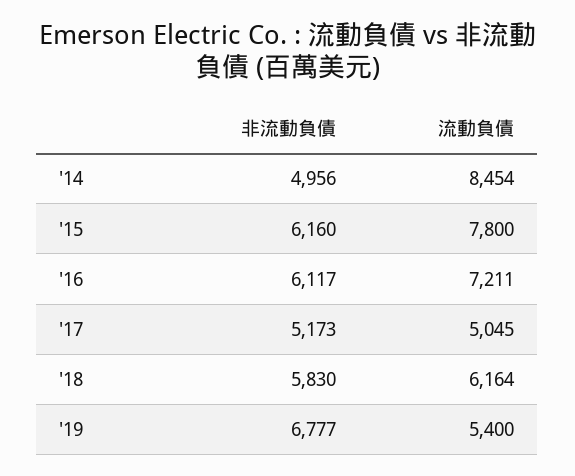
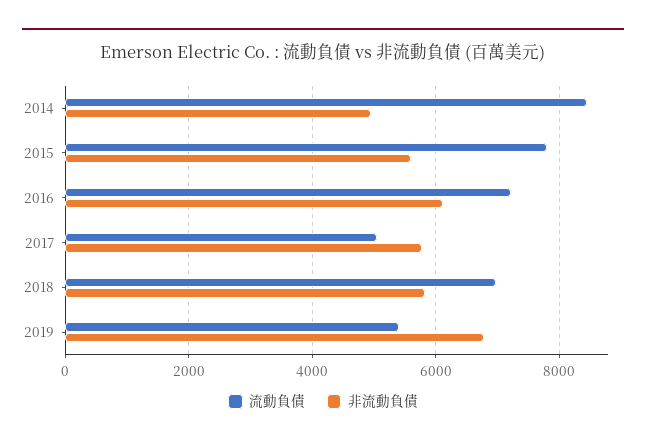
  {
    "非流動負債": {
      "'14": 4956,
-     "'15": 6160,
+     "'15": 5600,
      "'16": 6117,
-     "'17": 5173,
+     "'17": 5800,
      "'18": 5830,
      "'19": 6777
    },
    "流動負債": {
      "'14": 8454,
      "'15": 7800,
      "'16": 7211,
      "'17": 5045,
-     "'18": 6164,
+     "'18": 7000,
      "'19": 5400
    }
  }

